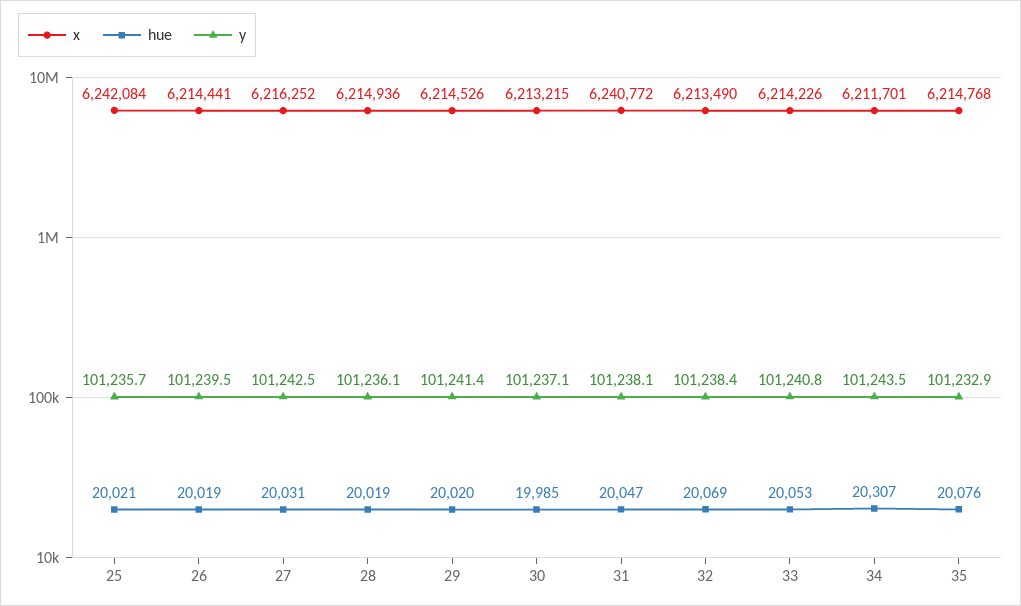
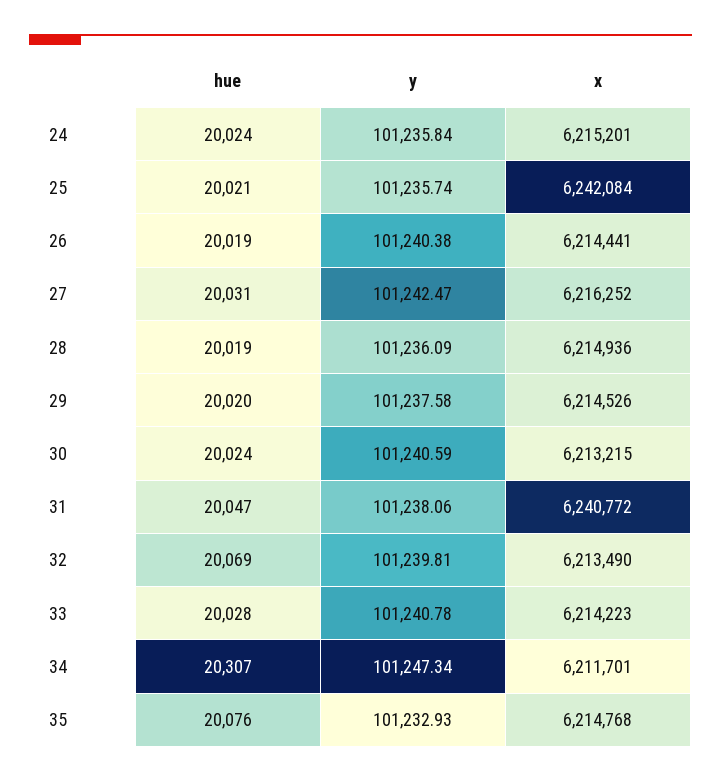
  {
    "x": {
      "25": 6242084,
      "26": 6214441,
      "27": 6216252,
      "28": 6214936,
      "29": 6214526,
      "30": 6213215,
      "31": 6240772,
      "32": 6213490,
-     "33": 6214226,
+     "33": 6214223,
      "34": 6211701,
-     "35": 6214768
+     "35": 6214768,
+     "24": 6215201
    },
    "hue": {
      "25": 20021,
      "26": 20019,
      "27": 20031,
      "28": 20019,
      "29": 20020,
-     "30": 19985,
+     "30": 20024,
      "31": 20047,
      "32": 20069,
-     "33": 20053,
+     "33": 20028,
      "34": 20307,
-     "35": 20076
+     "35": 20076,
+     "24": 20024
    },
    "y": {
      "25": 101235.74,
-     "26": 101239.5,
+     "26": 101240.38,
      "27": 101242.47,
      "28": 101236.09,
-     "29": 101241.4,
+     "29": 101237.58,
-     "30": 101237.1,
+     "30": 101240.59,
      "31": 101238.06,
-     "32": 101238.4,
+     "32": 101239.81,
      "33": 101240.78,
-     "34": 101243.5,
+     "34": 101247.34,
-     "35": 101232.93
+     "35": 101232.93,
+     "24": 101235.84
    }
  }

